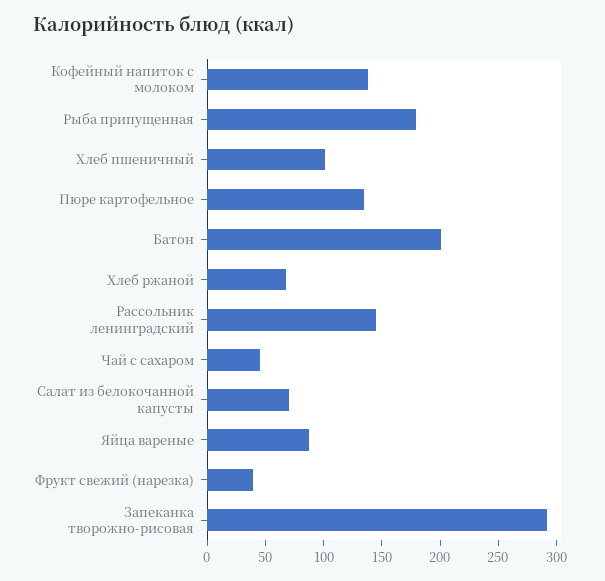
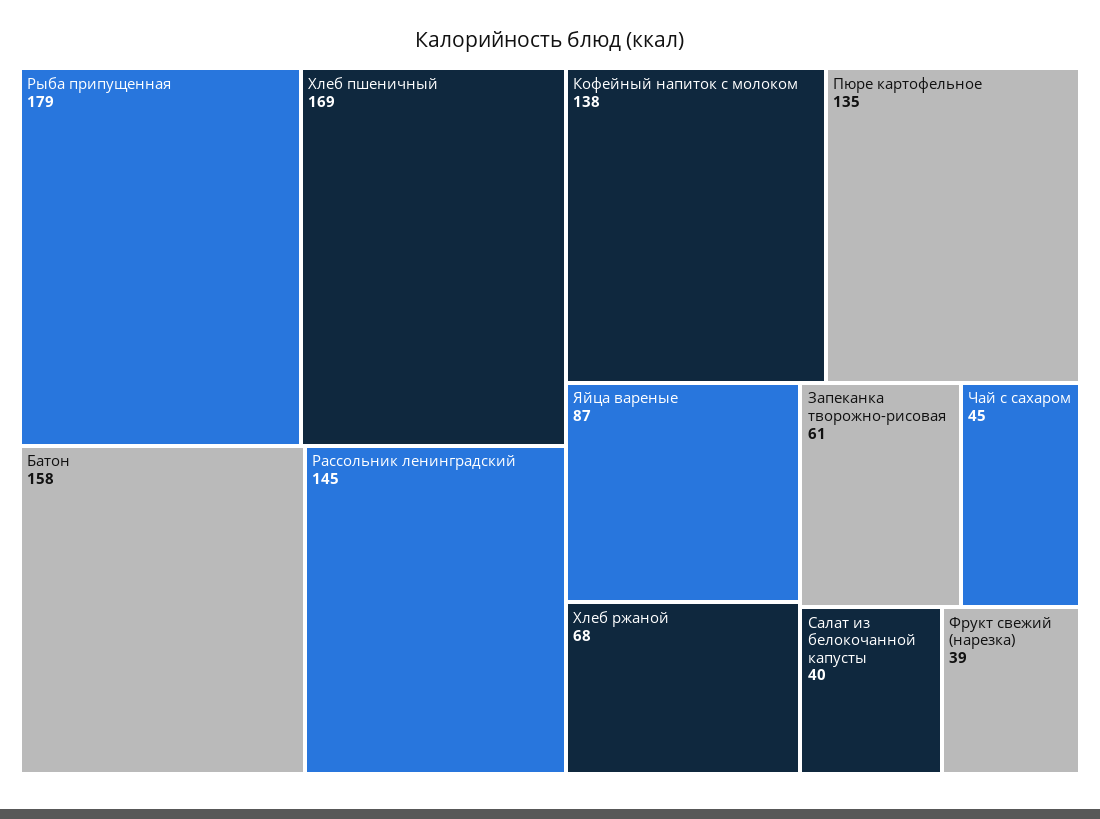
  {
    "Кофейный напиток с молоком": 138,
    "Рыба припущенная": 179,
-   "Хлеб пшеничный": 100,
+   "Хлеб пшеничный": 169,
    "Пюре картофельное": 135,
-   "Батон": 200,
+   "Батон": 158,
    "Хлеб ржаной": 68,
    "Рассольник ленинградский": 145,
    "Чай с сахаром": 45,
-   "Салат из белокочанной капусты": 70,
+   "Салат из белокочанной капусты": 40,
    "Яйца вареные": 87,
    "Фрукт свежий (нарезка)": 39,
-   "Запеканка творожно-рисовая": 290
+   "Запеканка творожно-рисовая": 61
  }

